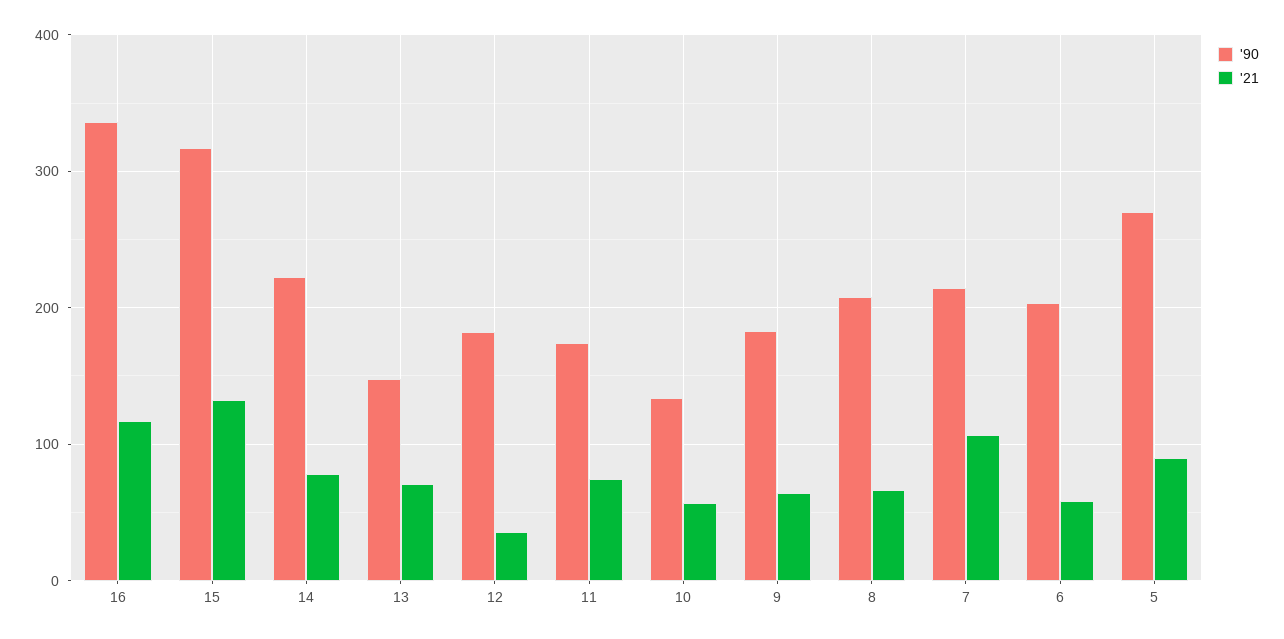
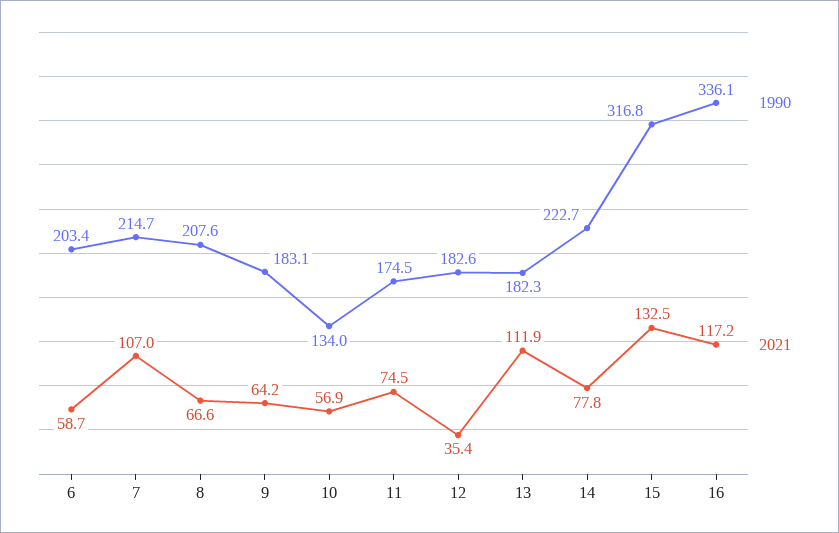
  {
    "'90": {
      "16": 336.1,
      "15": 316.8,
      "14": 222.7,
-     "13": 150,
+     "13": 182.3,
      "12": 182.6,
      "11": 174.5,
      "10": 134,
      "9": 183.1,
      "8": 207.6,
      "7": 214.7,
-     "6": 203.4,
+     "6": 203.4
-     "5": 270
    },
    "'21": {
      "16": 117.2,
      "15": 132.5,
      "14": 77.8,
-     "13": 70,
+     "13": 111.9,
      "12": 35.4,
      "11": 74.5,
      "10": 56.9,
      "9": 64.2,
      "8": 66.6,
      "7": 107,
-     "6": 58.7,
+     "6": 58.7
-     "5": 90
    }
  }

